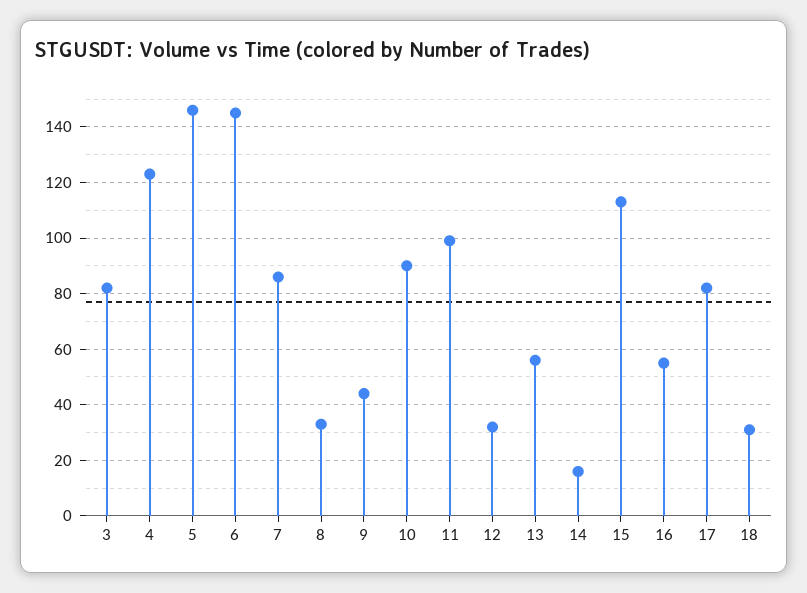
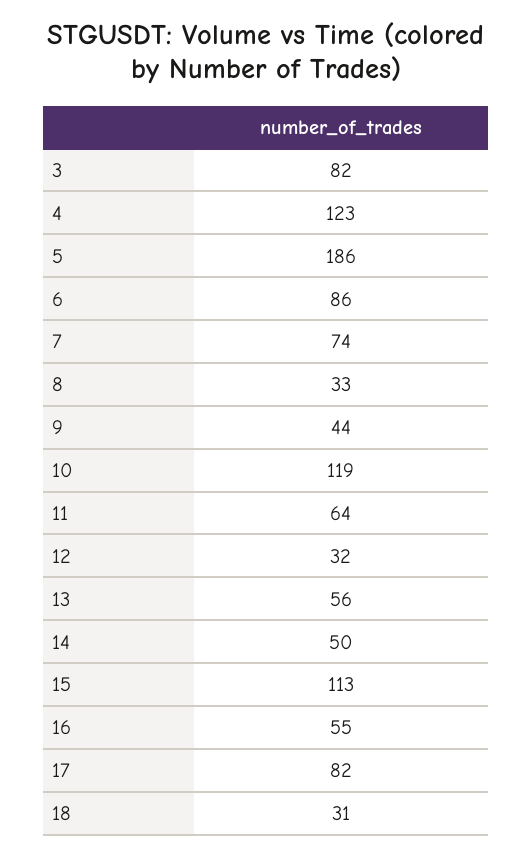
  {
    "3": 82,
    "4": 123,
-   "5": 145,
+   "5": 186,
-   "6": 145,
+   "6": 86,
-   "7": 85,
+   "7": 74,
    "8": 33,
    "9": 44,
-   "10": 90,
+   "10": 119,
-   "11": 100,
+   "11": 64,
    "12": 32,
    "13": 56,
-   "14": 15,
+   "14": 50,
    "15": 113,
    "16": 55,
    "17": 82,
    "18": 31
  }

